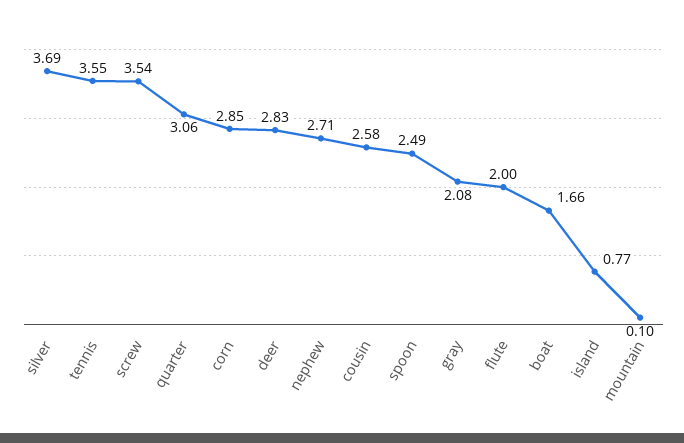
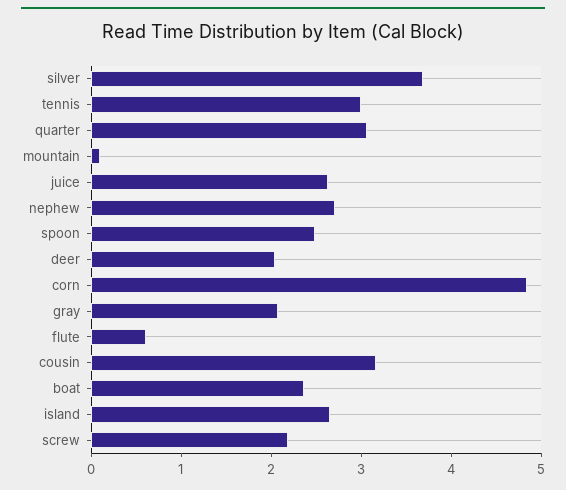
  {
    "silver": 3.69,
-   "tennis": 3.55,
+   "tennis": 3,
-   "screw": 3.54,
+   "screw": 2.2,
    "quarter": 3.06,
-   "corn": 2.85,
+   "corn": 4.8,
-   "deer": 2.83,
+   "deer": 2,
    "nephew": 2.71,
-   "cousin": 2.58,
+   "cousin": 3.2,
    "spoon": 2.49,
    "gray": 2.08,
-   "flute": 2,
+   "flute": 0.6,
-   "boat": 1.66,
+   "boat": 2.4,
-   "island": 0.77,
+   "island": 2.6,
-   "mountain": 0.1
+   "mountain": 0.1,
+   "juice": 2.6
  }

